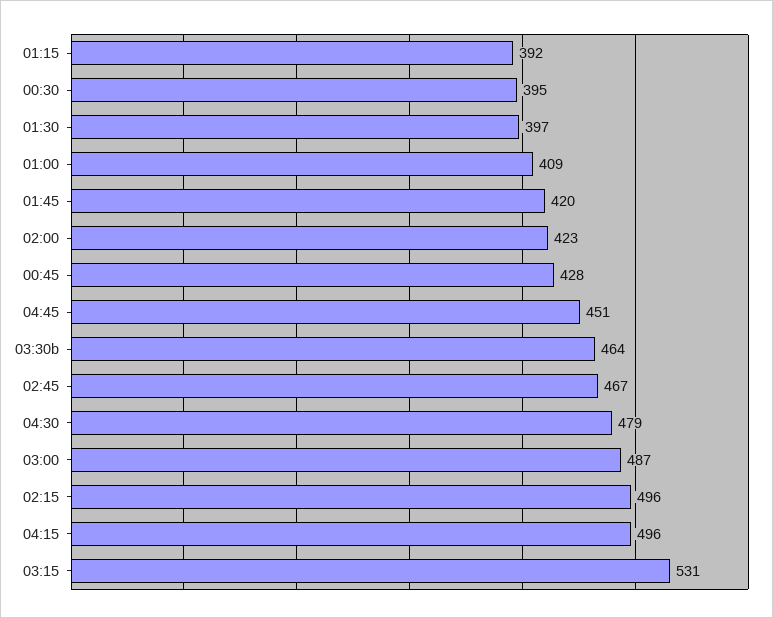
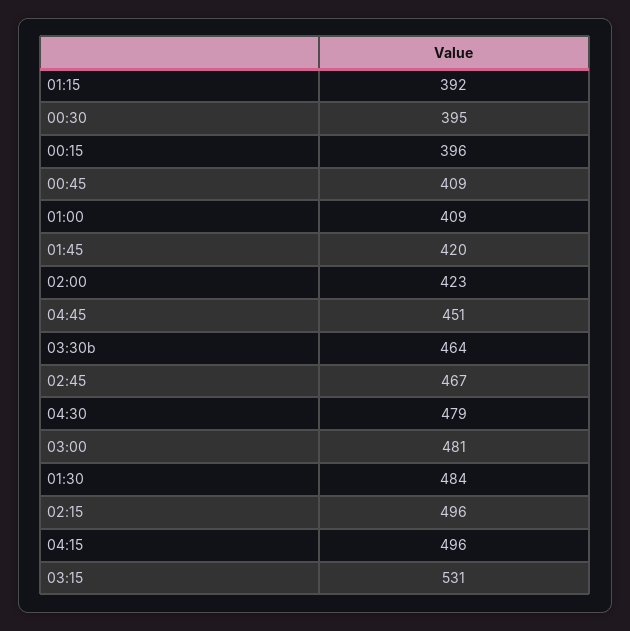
  {
    "01:15": 392,
    "00:30": 395,
-   "01:30": 397,
+   "01:30": 484,
    "01:00": 409,
    "01:45": 420,
    "02:00": 423,
-   "00:45": 428,
+   "00:45": 409,
    "04:45": 451,
    "03:30b": 464,
    "02:45": 467,
    "04:30": 479,
-   "03:00": 487,
+   "03:00": 481,
    "02:15": 496,
    "04:15": 496,
-   "03:15": 531
+   "03:15": 531,
+   "00:15": 396
  }

